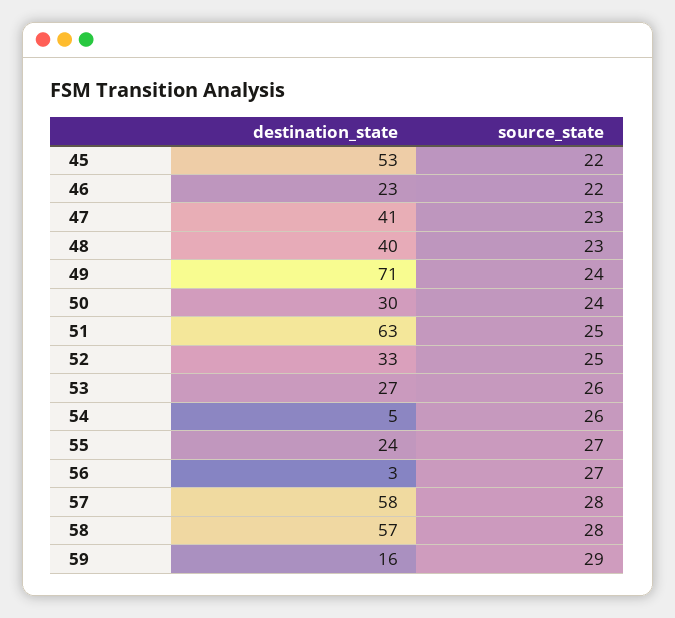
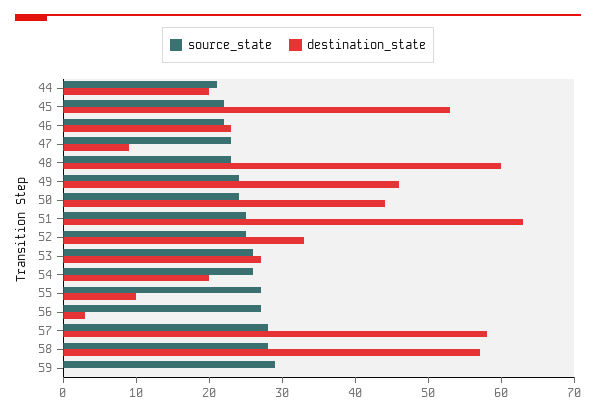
  {
    "destination_state": {
      "45": 53,
      "46": 23,
-     "47": 41,
+     "47": 10,
-     "48": 40,
+     "48": 60,
-     "49": 71,
+     "49": 45,
-     "50": 30,
+     "50": 45,
      "51": 63,
      "52": 33,
      "53": 27,
-     "54": 5,
+     "54": 20,
-     "55": 24,
+     "55": 10,
      "56": 3,
      "57": 58,
      "58": 57,
-     "59": 16
+     "59": 0,
+     "44": 20
    },
    "source_state": {
      "45": 22,
      "46": 22,
      "47": 23,
      "48": 23,
      "49": 24,
      "50": 24,
      "51": 25,
      "52": 25,
      "53": 26,
      "54": 26,
      "55": 27,
      "56": 27,
      "57": 28,
      "58": 28,
-     "59": 29
+     "59": 29,
+     "44": 20
    }
  }

